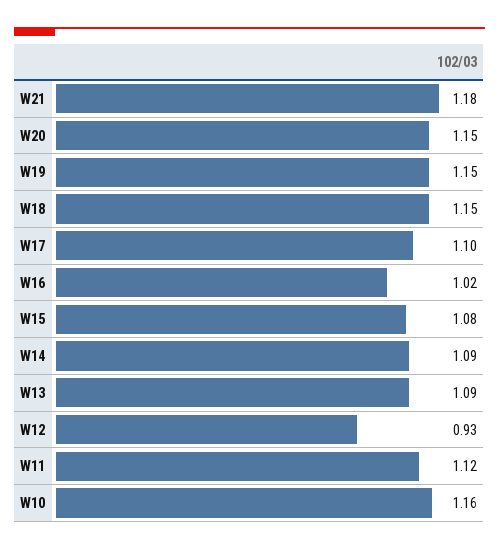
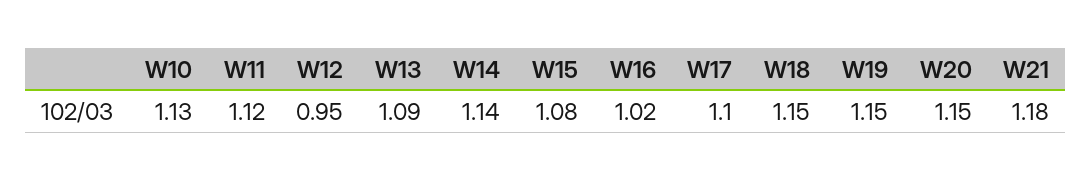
  {
    "W21": 1.18,
    "W20": 1.15,
    "W19": 1.15,
    "W18": 1.15,
    "W17": 1.1,
    "W16": 1.02,
    "W15": 1.08,
-   "W14": 1.09,
+   "W14": 1.14,
    "W13": 1.09,
-   "W12": 0.93,
+   "W12": 0.95,
    "W11": 1.12,
-   "W10": 1.16
+   "W10": 1.13
  }

